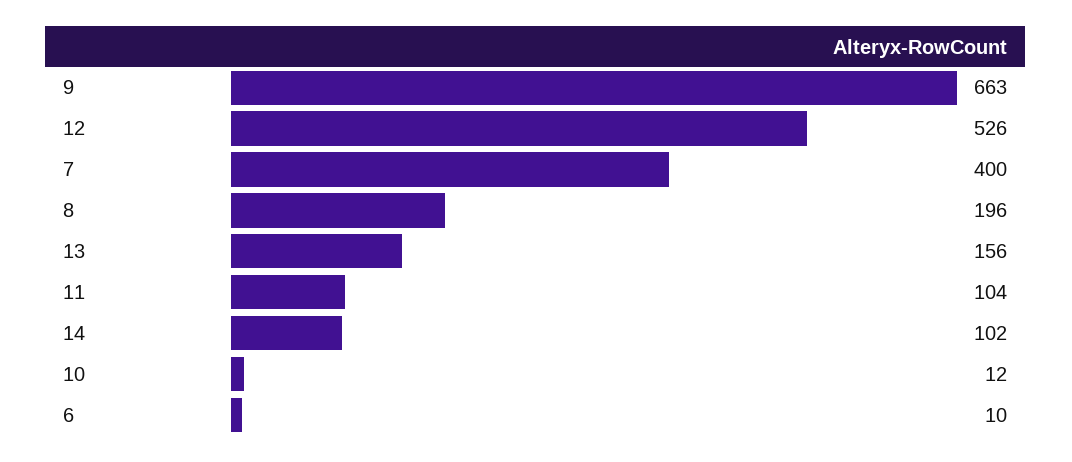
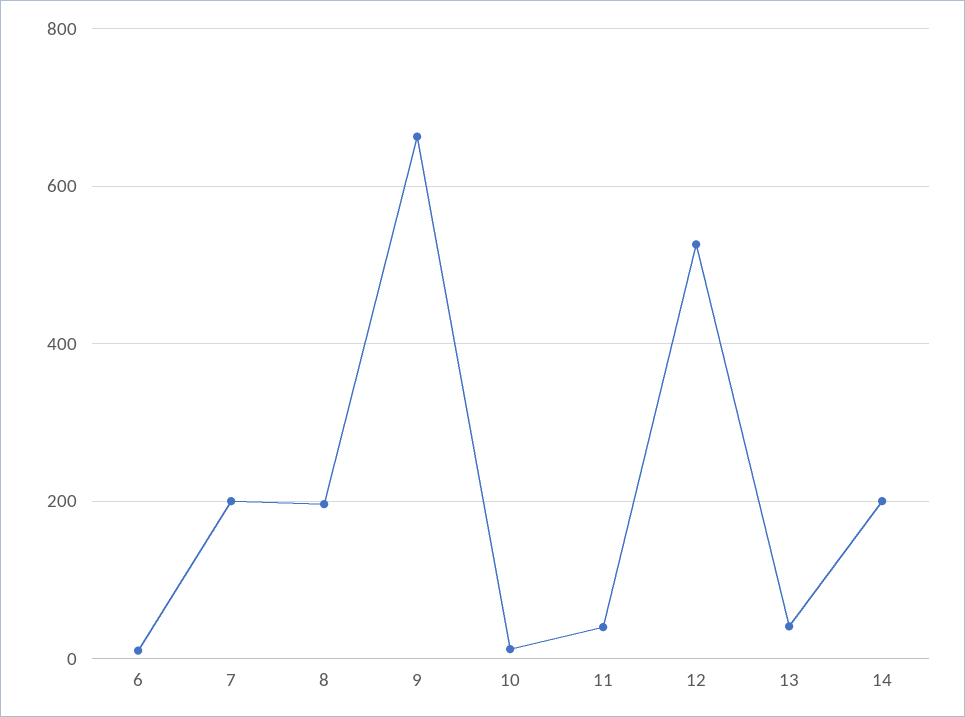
  {
    "9": 663,
    "12": 526,
-   "7": 400,
+   "7": 200,
    "8": 196,
-   "13": 156,
+   "13": 40,
-   "11": 104,
+   "11": 40,
-   "14": 102,
+   "14": 200,
    "10": 12,
    "6": 10
  }

